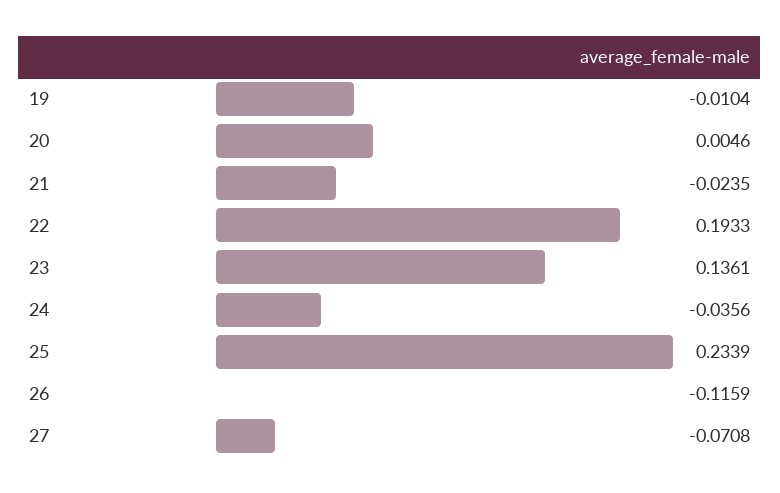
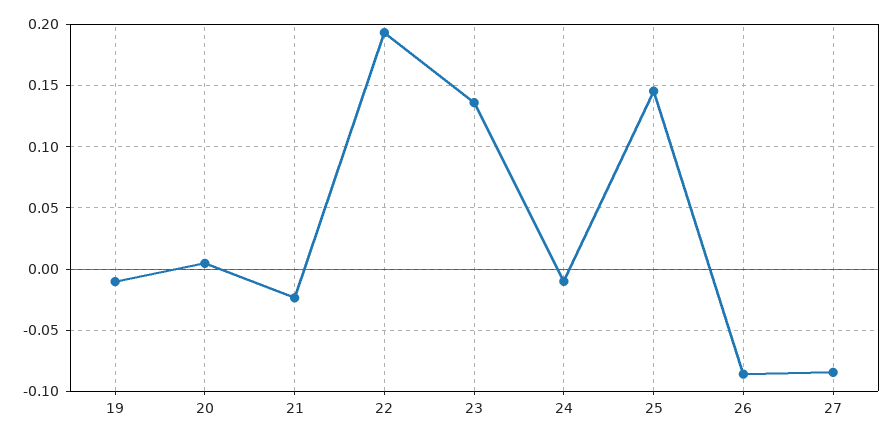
  {
    "19": -0.0104,
    "20": 0.0046,
    "21": -0.0235,
    "22": 0.1933,
    "23": 0.1361,
-   "24": -0.0356,
+   "24": -0.01,
-   "25": 0.2339,
+   "25": 0.145,
-   "26": -0.1159,
+   "26": -0.085,
-   "27": -0.0708
+   "27": -0.085
  }

